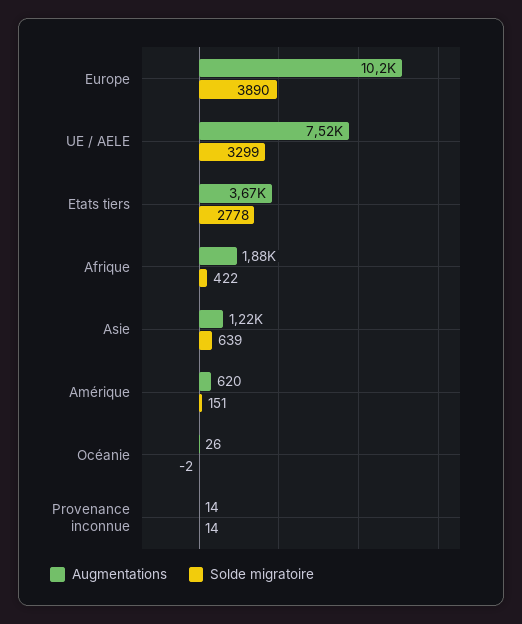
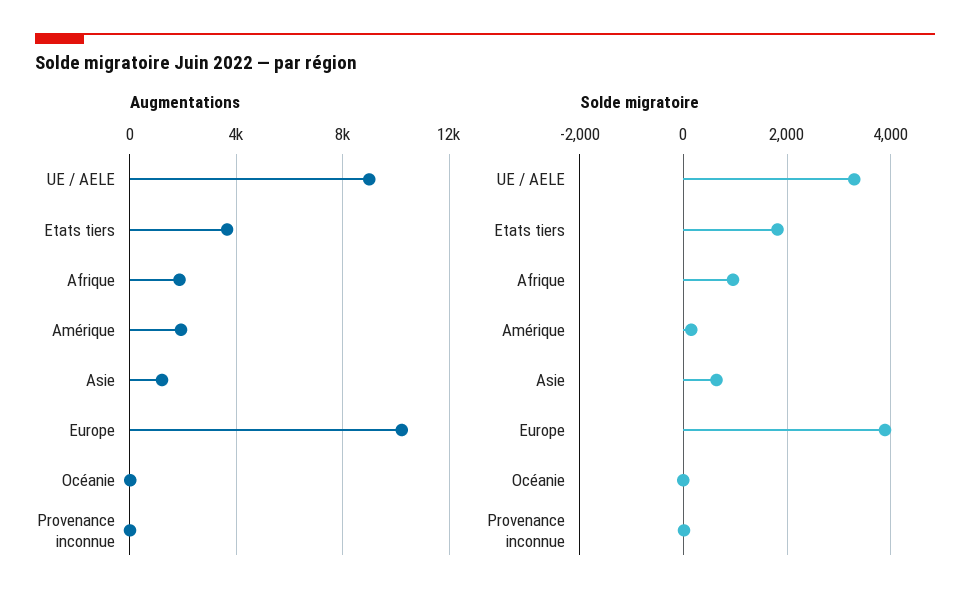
  {
    "Augmentations": {
      "Europe": 10200,
-     "UE / AELE": 7520,
+     "UE / AELE": 9000,
      "Etats tiers": 3670,
      "Afrique": 1880,
      "Asie": 1220,
-     "Amérique": 620,
+     "Amérique": 2000,
      "Océanie": 26,
      "Provenance inconnue": 14
    },
    "Solde migratoire": {
      "Europe": 3890,
      "UE / AELE": 3299,
-     "Etats tiers": 2778,
+     "Etats tiers": 1800,
-     "Afrique": 422,
+     "Afrique": 1000,
      "Asie": 639,
      "Amérique": 151,
      "Océanie": -2,
      "Provenance inconnue": 14
    }
  }

